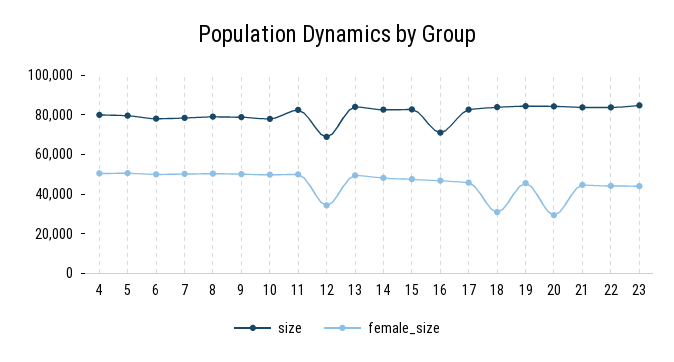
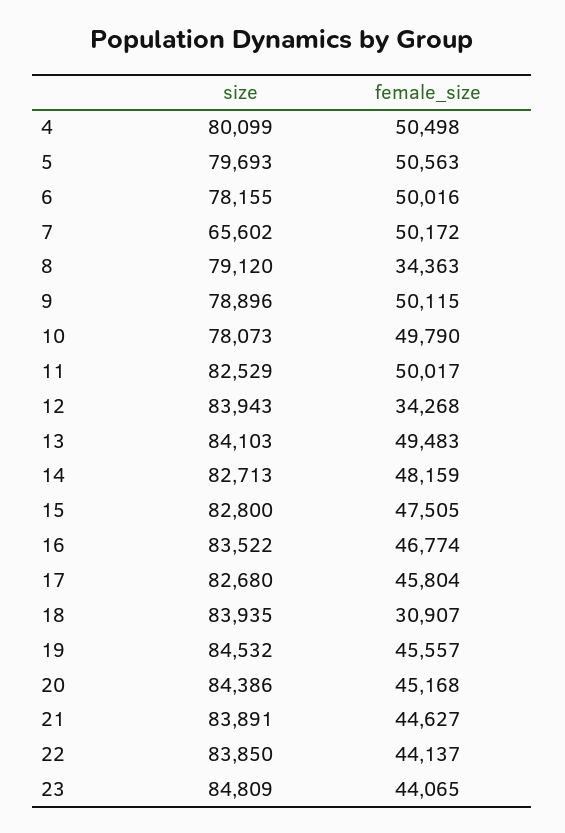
  {
    "size": {
      "4": 80099,
      "5": 79693,
      "6": 78155,
-     "7": 80000,
+     "7": 65602,
      "8": 79120,
      "9": 78896,
      "10": 78073,
      "11": 82529,
-     "12": 70000,
+     "12": 83943,
      "13": 84103,
      "14": 82713,
      "15": 82800,
-     "16": 70000,
+     "16": 83522,
      "17": 82680,
      "18": 83935,
      "19": 84532,
      "20": 84386,
      "21": 83891,
      "22": 83850,
      "23": 84809
    },
    "female_size": {
      "4": 50498,
      "5": 50563,
      "6": 50016,
      "7": 50172,
-     "8": 50000,
+     "8": 34363,
      "9": 50115,
      "10": 49790,
      "11": 50017,
      "12": 34268,
      "13": 49483,
      "14": 48159,
      "15": 47505,
      "16": 46774,
      "17": 45804,
      "18": 30907,
      "19": 45557,
-     "20": 30000,
+     "20": 45168,
      "21": 44627,
      "22": 44137,
      "23": 44065
    }
  }

